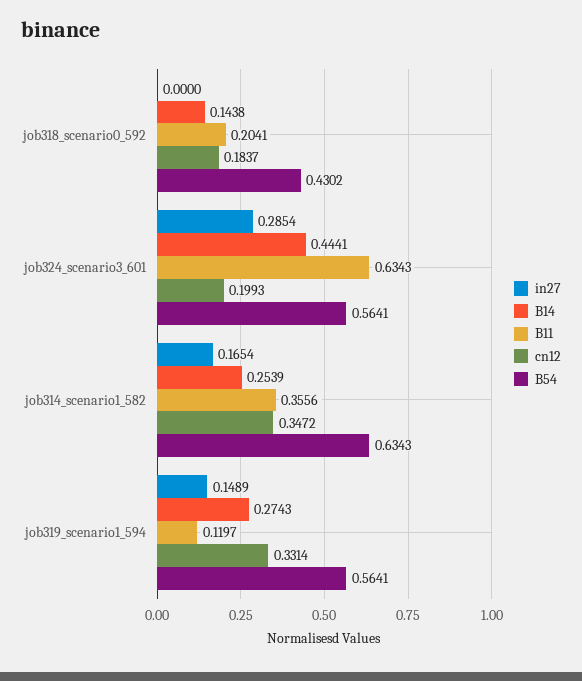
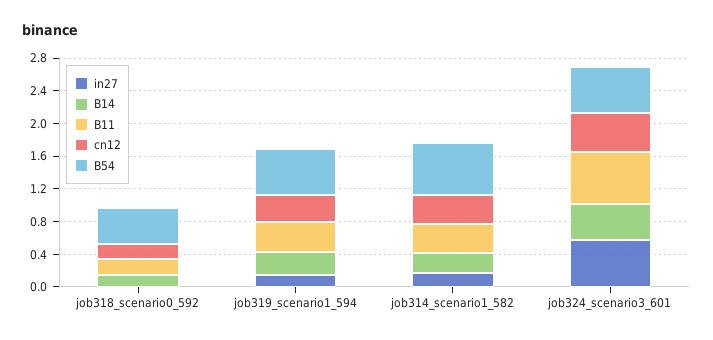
  {
    "in27": {
      "job318_scenario0_592": 0,
-     "job324_scenario3_601": 0.2854,
+     "job324_scenario3_601": 0.6,
      "job314_scenario1_582": 0.1654,
      "job319_scenario1_594": 0.1489
    },
    "B14": {
      "job318_scenario0_592": 0.1438,
      "job324_scenario3_601": 0.4441,
      "job314_scenario1_582": 0.2539,
      "job319_scenario1_594": 0.2743
    },
    "B11": {
      "job318_scenario0_592": 0.2041,
      "job324_scenario3_601": 0.6343,
      "job314_scenario1_582": 0.3556,
-     "job319_scenario1_594": 0.1197
+     "job319_scenario1_594": 0.4
    },
    "cn12": {
      "job318_scenario0_592": 0.1837,
-     "job324_scenario3_601": 0.1993,
+     "job324_scenario3_601": 0.5,
      "job314_scenario1_582": 0.3472,
      "job319_scenario1_594": 0.3314
    },
    "B54": {
      "job318_scenario0_592": 0.4302,
      "job324_scenario3_601": 0.5641,
      "job314_scenario1_582": 0.6343,
      "job319_scenario1_594": 0.5641
    }
  }

